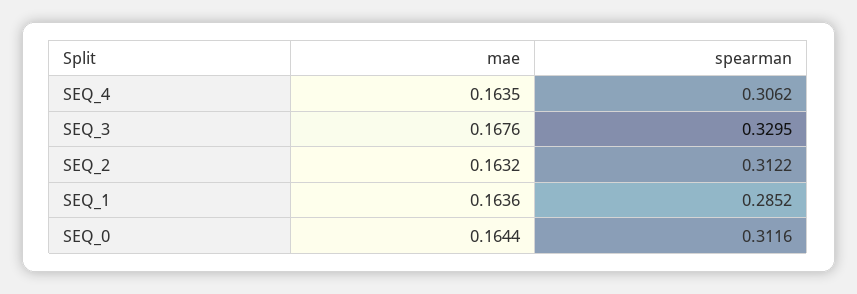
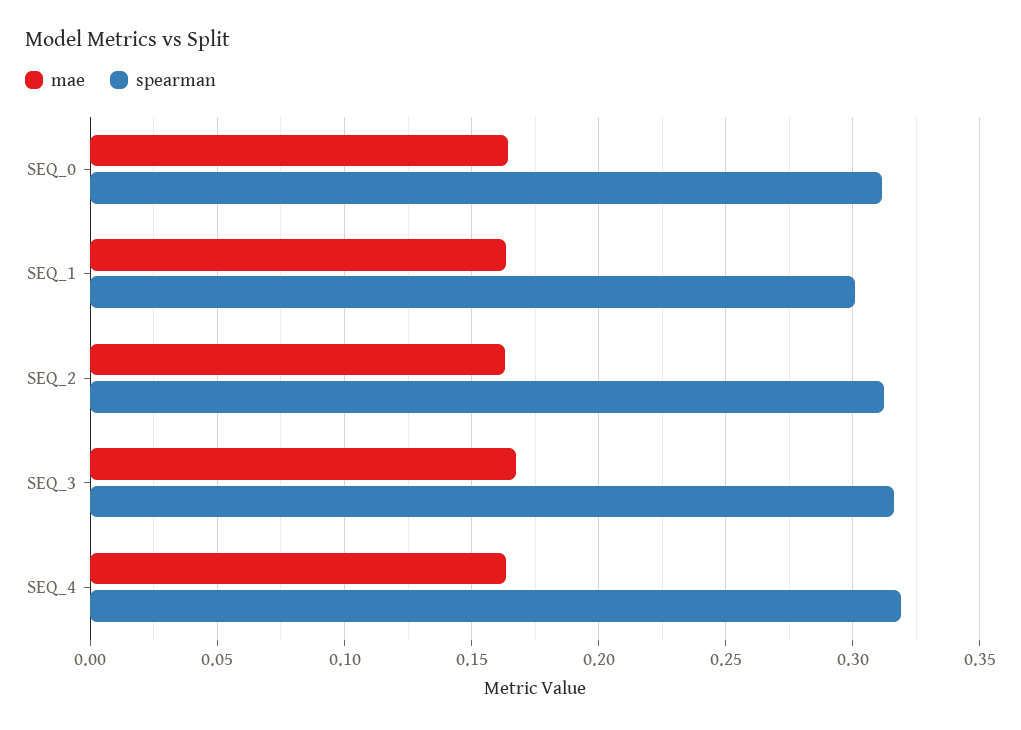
  {
    "mae": {
      "SEQ_4": 0.1635,
      "SEQ_3": 0.1676,
      "SEQ_2": 0.1632,
      "SEQ_1": 0.1636,
      "SEQ_0": 0.1644
    },
    "spearman": {
-     "SEQ_4": 0.3062,
+     "SEQ_4": 0.32,
-     "SEQ_3": 0.3295,
+     "SEQ_3": 0.315,
      "SEQ_2": 0.3122,
-     "SEQ_1": 0.2852,
+     "SEQ_1": 0.3,
      "SEQ_0": 0.3116
    }
  }

